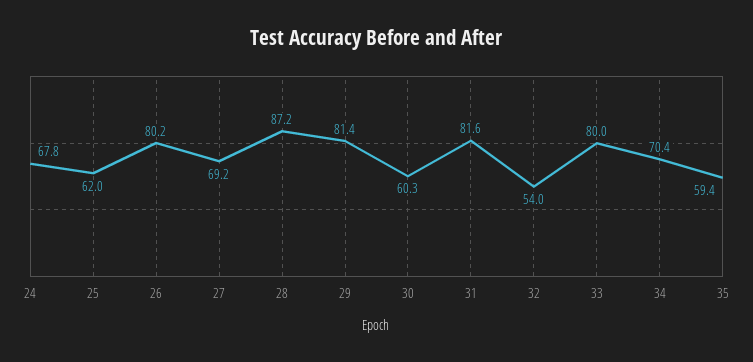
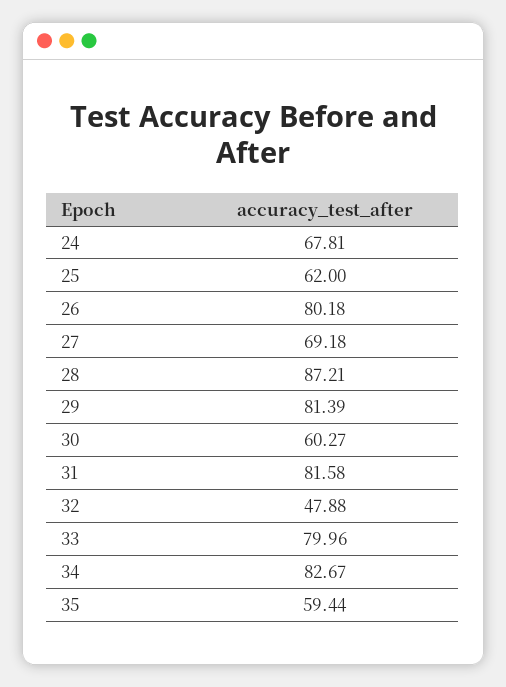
  {
    "24": 67.81,
    "25": 62,
    "26": 80.18,
    "27": 69.18,
    "28": 87.21,
    "29": 81.39,
    "30": 60.27,
    "31": 81.58,
-   "32": 54,
+   "32": 47.88,
    "33": 79.96,
-   "34": 70.4,
+   "34": 82.67,
    "35": 59.44
  }

